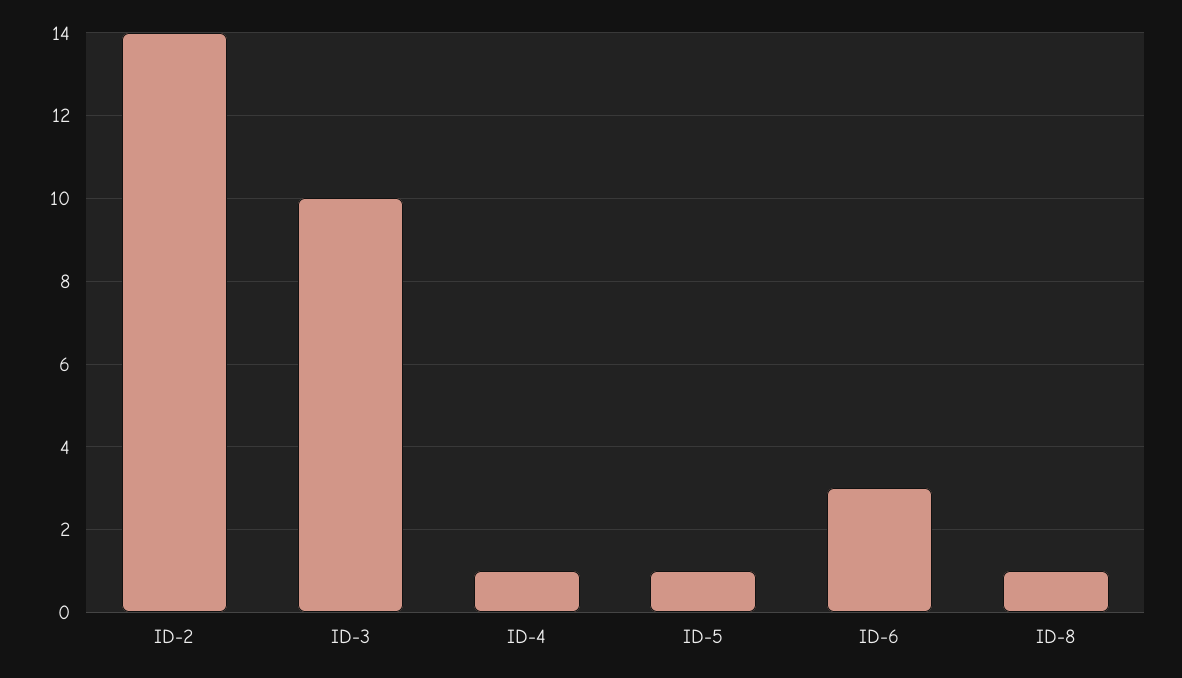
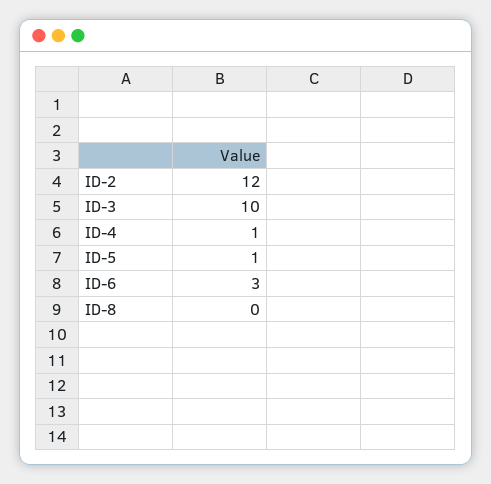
  {
-   "ID-2": 14,
+   "ID-2": 12,
    "ID-3": 10,
    "ID-4": 1,
    "ID-5": 1,
    "ID-6": 3,
-   "ID-8": 1
+   "ID-8": 0
  }

